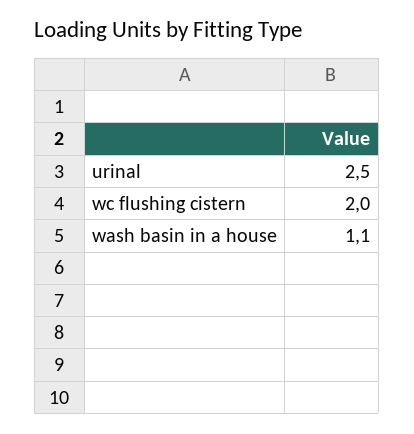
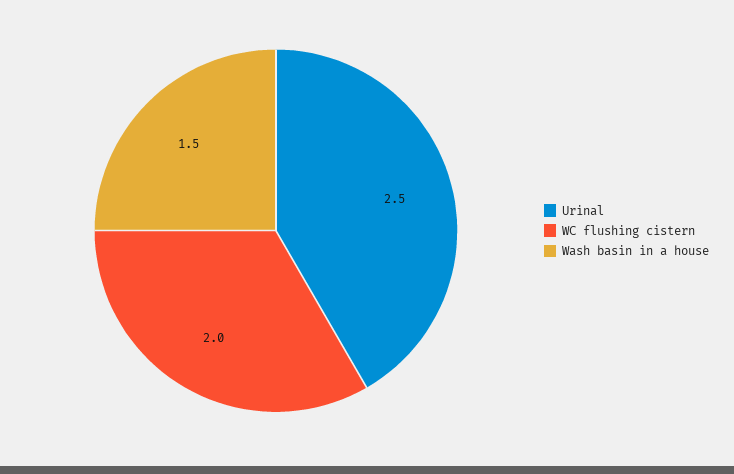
  {
    "urinal": 2.5,
    "wc flushing cistern": 2,
-   "wash basin in a house": 1.1
+   "wash basin in a house": 1.5
  }

